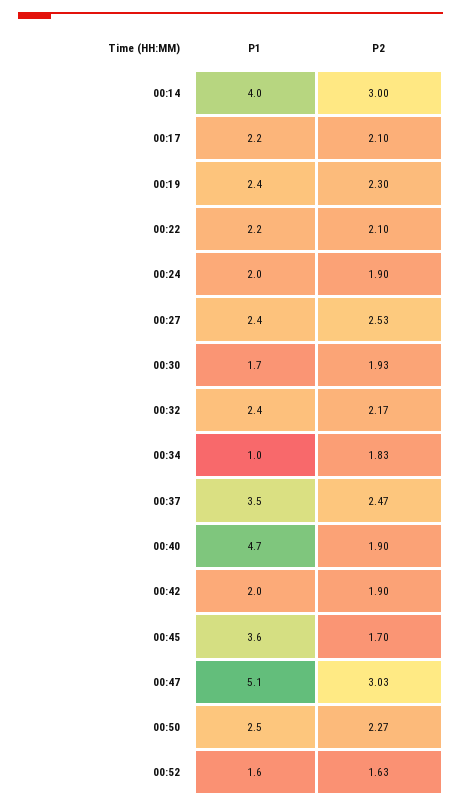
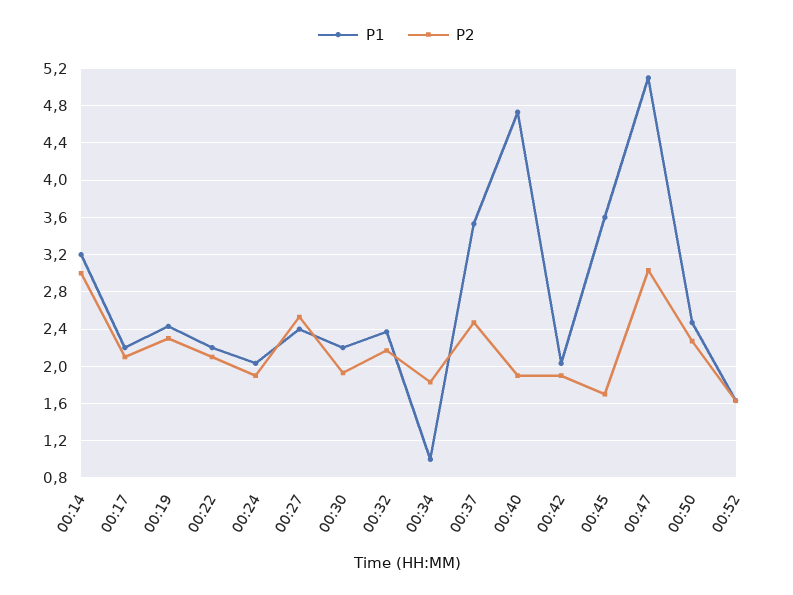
  {
    "P1": {
-     "00:14": 4,
+     "00:14": 3.2,
      "00:17": 2.2,
      "00:19": 2.4,
      "00:22": 2.2,
      "00:24": 2,
      "00:27": 2.4,
-     "00:30": 1.7,
+     "00:30": 2.2,
      "00:32": 2.4,
      "00:34": 1,
      "00:37": 3.5,
      "00:40": 4.7,
      "00:42": 2,
      "00:45": 3.6,
      "00:47": 5.1,
      "00:50": 2.5,
      "00:52": 1.6
    },
    "P2": {
      "00:14": 3,
      "00:17": 2.1,
      "00:19": 2.3,
      "00:22": 2.1,
      "00:24": 1.9,
      "00:27": 2.53,
      "00:30": 1.93,
      "00:32": 2.17,
      "00:34": 1.83,
      "00:37": 2.47,
      "00:40": 1.9,
      "00:42": 1.9,
      "00:45": 1.7,
      "00:47": 3.03,
      "00:50": 2.27,
      "00:52": 1.63
    }
  }

